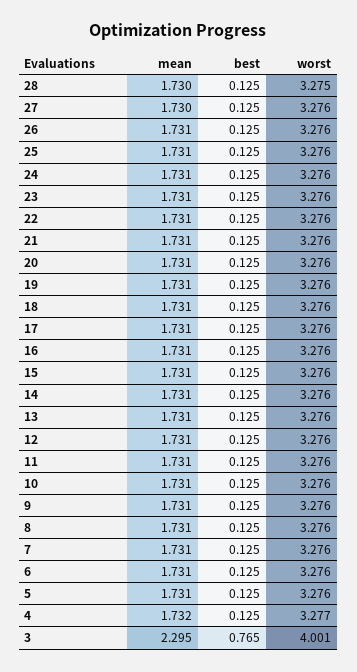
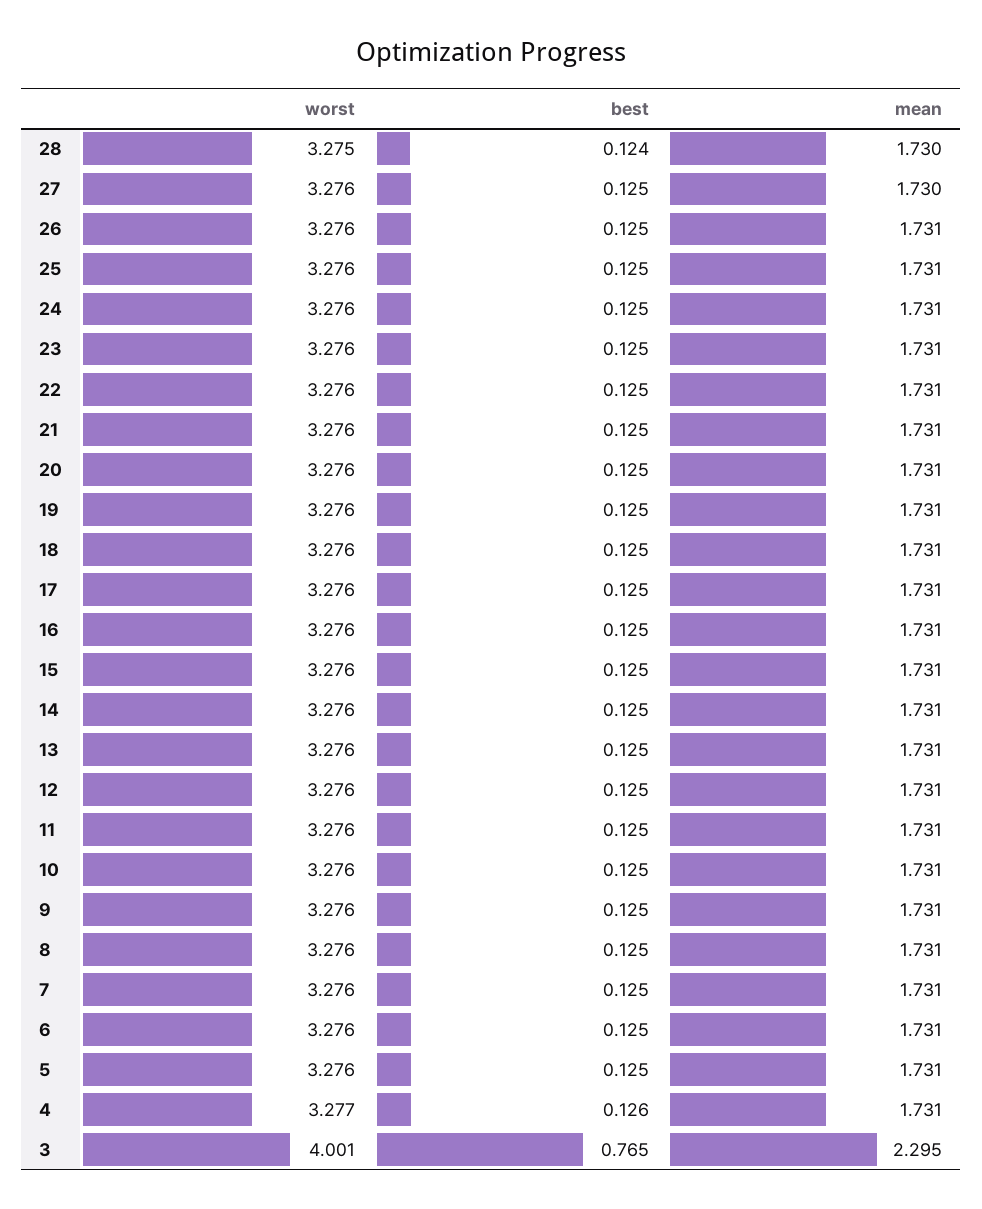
  {
    "mean": {
      "28": 1.73,
      "27": 1.73,
      "26": 1.731,
      "25": 1.731,
      "24": 1.731,
      "23": 1.731,
      "22": 1.731,
      "21": 1.731,
      "20": 1.731,
      "19": 1.731,
      "18": 1.731,
      "17": 1.731,
      "16": 1.731,
      "15": 1.731,
      "14": 1.731,
      "13": 1.731,
      "12": 1.731,
      "11": 1.731,
      "10": 1.731,
      "9": 1.731,
      "8": 1.731,
      "7": 1.731,
      "6": 1.731,
      "5": 1.731,
-     "4": 1.732,
+     "4": 1.731,
      "3": 2.295
    },
    "best": {
-     "28": 0.125,
+     "28": 0.124,
      "27": 0.125,
      "26": 0.125,
      "25": 0.125,
      "24": 0.125,
      "23": 0.125,
      "22": 0.125,
      "21": 0.125,
      "20": 0.125,
      "19": 0.125,
      "18": 0.125,
      "17": 0.125,
      "16": 0.125,
      "15": 0.125,
      "14": 0.125,
      "13": 0.125,
      "12": 0.125,
      "11": 0.125,
      "10": 0.125,
      "9": 0.125,
      "8": 0.125,
      "7": 0.125,
      "6": 0.125,
      "5": 0.125,
-     "4": 0.125,
+     "4": 0.126,
      "3": 0.765
    },
    "worst": {
      "28": 3.275,
      "27": 3.276,
      "26": 3.276,
      "25": 3.276,
      "24": 3.276,
      "23": 3.276,
      "22": 3.276,
      "21": 3.276,
      "20": 3.276,
      "19": 3.276,
      "18": 3.276,
      "17": 3.276,
      "16": 3.276,
      "15": 3.276,
      "14": 3.276,
      "13": 3.276,
      "12": 3.276,
      "11": 3.276,
      "10": 3.276,
      "9": 3.276,
      "8": 3.276,
      "7": 3.276,
      "6": 3.276,
      "5": 3.276,
      "4": 3.277,
      "3": 4.001
    }
  }

